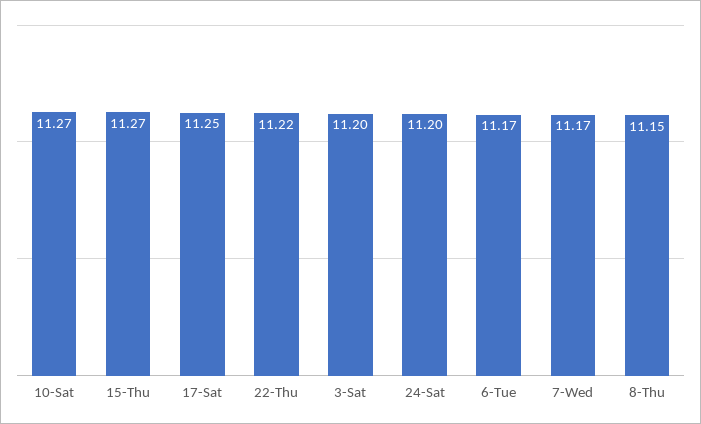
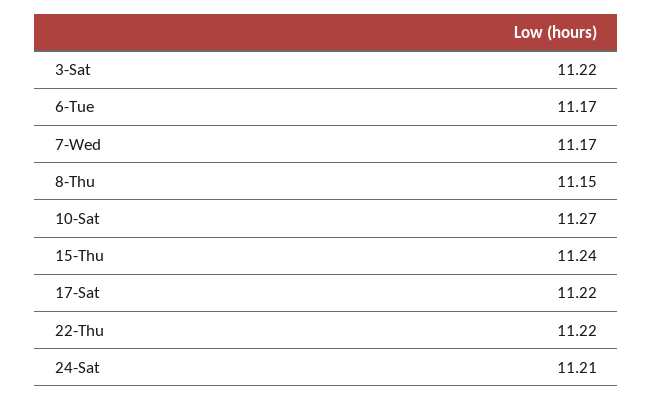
  {
    "10-Sat": 11.27,
-   "15-Thu": 11.27,
+   "15-Thu": 11.24,
-   "17-Sat": 11.25,
+   "17-Sat": 11.22,
    "22-Thu": 11.22,
-   "3-Sat": 11.2,
+   "3-Sat": 11.22,
-   "24-Sat": 11.2,
+   "24-Sat": 11.21,
    "6-Tue": 11.17,
    "7-Wed": 11.17,
    "8-Thu": 11.15
  }

